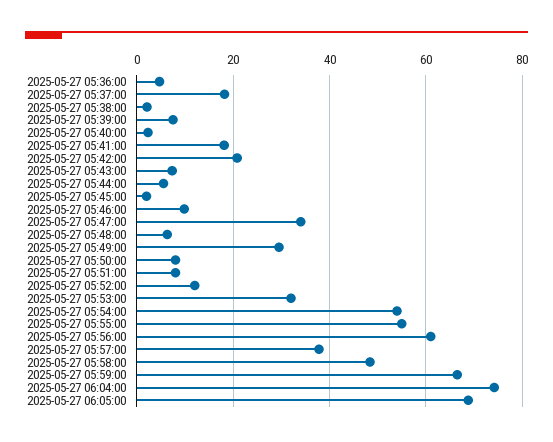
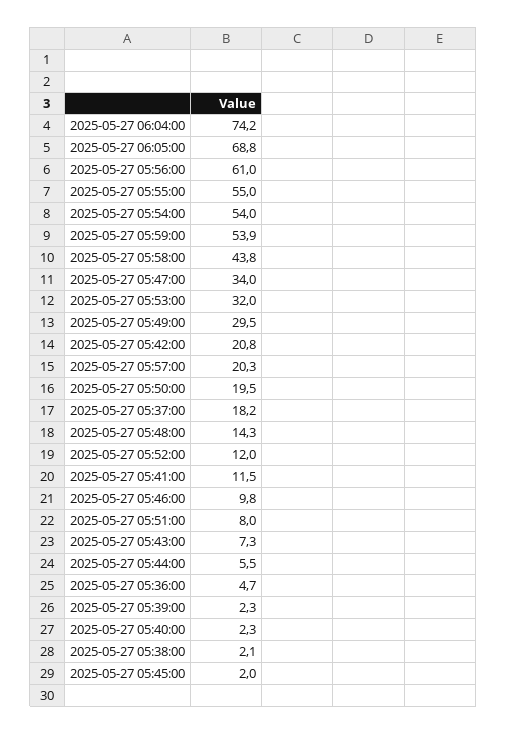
  {
    "2025-05-27 05:36:00": 4.7,
    "2025-05-27 05:37:00": 18.2,
    "2025-05-27 05:38:00": 2.1,
-   "2025-05-27 05:39:00": 8,
+   "2025-05-27 05:39:00": 2.3,
    "2025-05-27 05:40:00": 2.3,
-   "2025-05-27 05:41:00": 18,
+   "2025-05-27 05:41:00": 11.5,
    "2025-05-27 05:42:00": 20.8,
    "2025-05-27 05:43:00": 7.3,
    "2025-05-27 05:44:00": 5.5,
    "2025-05-27 05:45:00": 2,
    "2025-05-27 05:46:00": 9.8,
    "2025-05-27 05:47:00": 34,
-   "2025-05-27 05:48:00": 6,
+   "2025-05-27 05:48:00": 14.3,
    "2025-05-27 05:49:00": 29.5,
-   "2025-05-27 05:50:00": 8,
+   "2025-05-27 05:50:00": 19.5,
    "2025-05-27 05:51:00": 8,
    "2025-05-27 05:52:00": 12,
    "2025-05-27 05:53:00": 32,
    "2025-05-27 05:54:00": 54,
    "2025-05-27 05:55:00": 55,
    "2025-05-27 05:56:00": 61,
-   "2025-05-27 05:57:00": 38,
+   "2025-05-27 05:57:00": 20.3,
-   "2025-05-27 05:58:00": 48,
+   "2025-05-27 05:58:00": 43.8,
-   "2025-05-27 05:59:00": 66,
+   "2025-05-27 05:59:00": 53.9,
    "2025-05-27 06:04:00": 74.2,
    "2025-05-27 06:05:00": 68.8
  }

